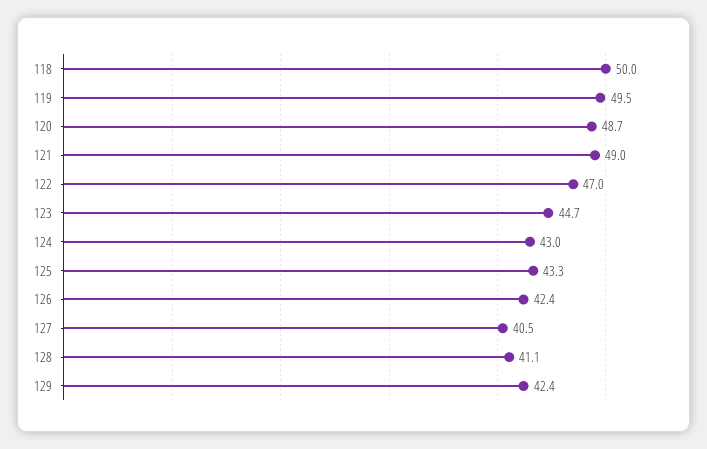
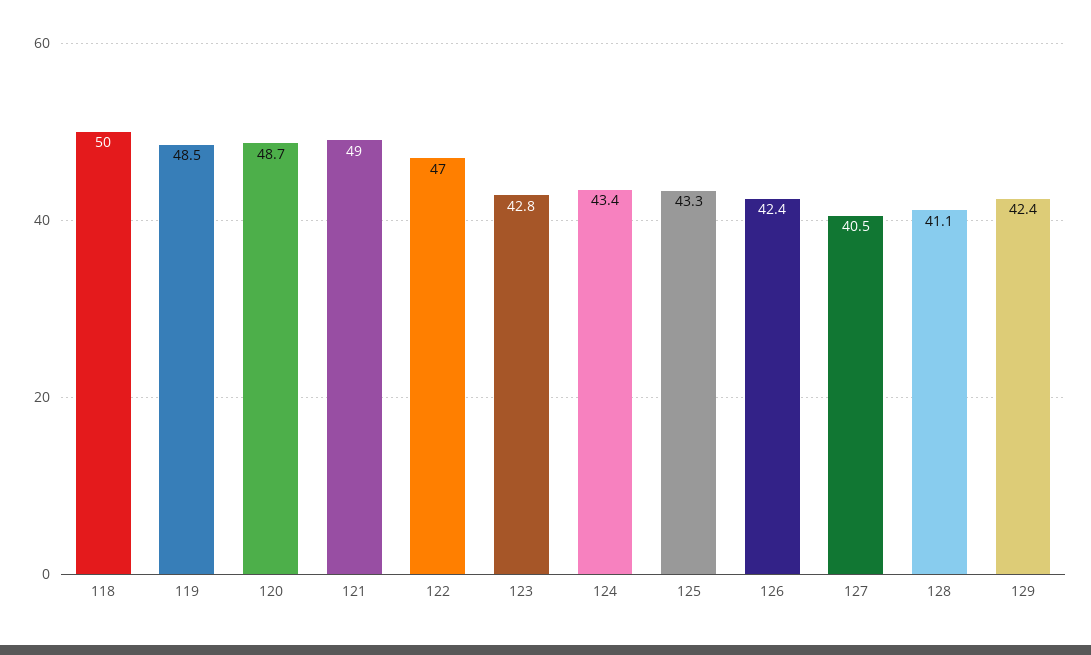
  {
    "118": 50,
-   "119": 49.5,
+   "119": 48.5,
    "120": 48.7,
    "121": 49,
    "122": 47,
-   "123": 44.7,
+   "123": 42.8,
-   "124": 43,
+   "124": 43.4,
    "125": 43.3,
    "126": 42.4,
    "127": 40.5,
    "128": 41.1,
    "129": 42.4
  }

